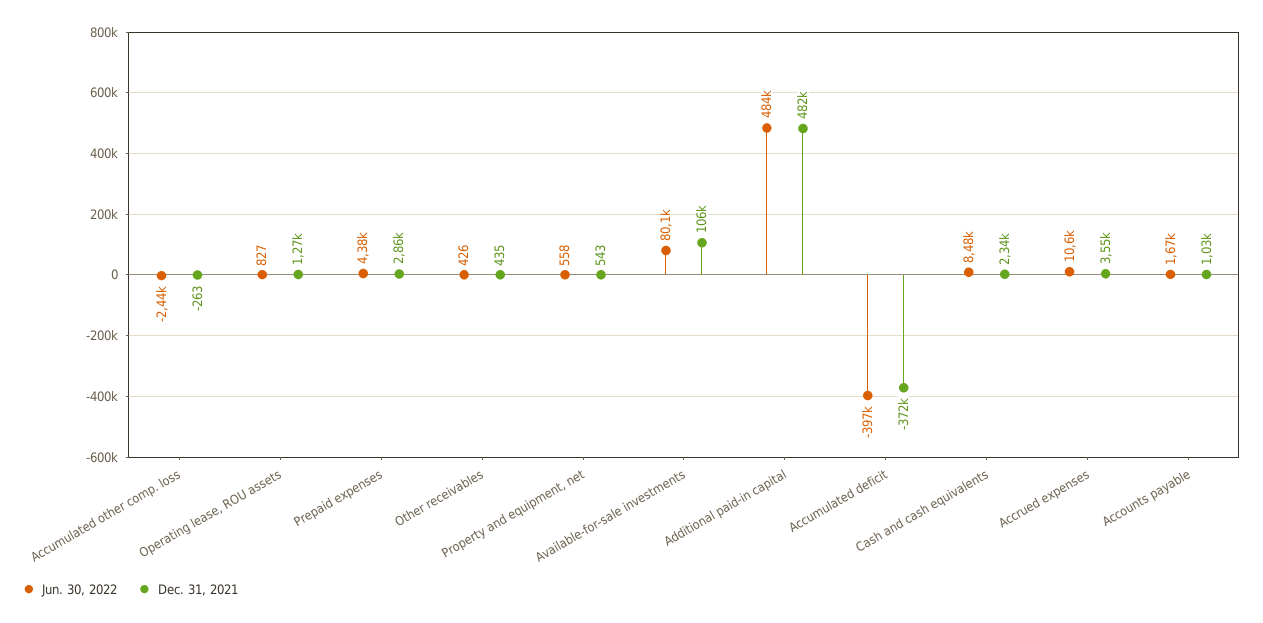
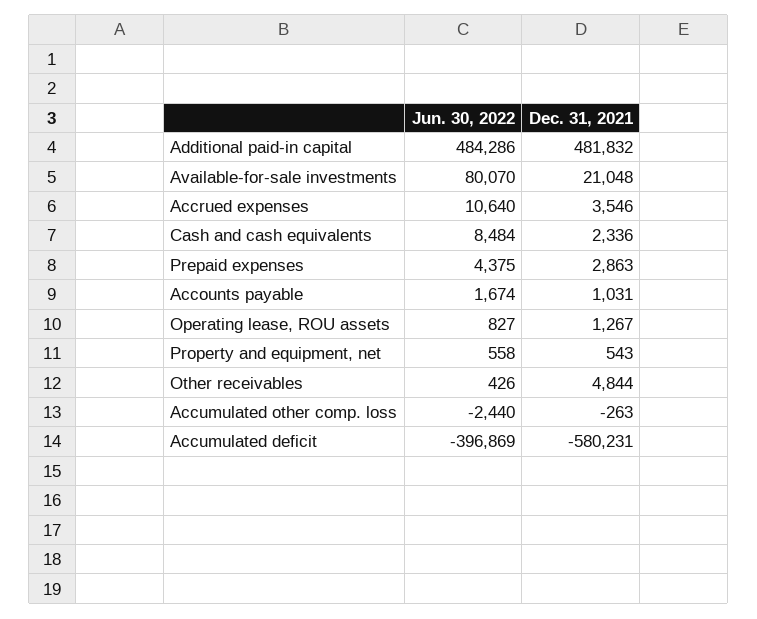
  {
    "Jun. 30, 2022": {
      "Accumulated other comp. loss": -2440,
      "Operating lease, ROU assets": 827,
      "Prepaid expenses": 4375,
      "Other receivables": 426,
      "Property and equipment, net": 558,
      "Available-for-sale investments": 80070,
      "Additional paid-in capital": 484286,
      "Accumulated deficit": -396869,
      "Cash and cash equivalents": 8484,
      "Accrued expenses": 10640,
      "Accounts payable": 1674
    },
    "Dec. 31, 2021": {
      "Accumulated other comp. loss": -263,
      "Operating lease, ROU assets": 1267,
      "Prepaid expenses": 2863,
-     "Other receivables": 435,
+     "Other receivables": 4844,
      "Property and equipment, net": 543,
-     "Available-for-sale investments": 106000,
+     "Available-for-sale investments": 21048,
      "Additional paid-in capital": 481832,
-     "Accumulated deficit": -372000,
+     "Accumulated deficit": -580231,
      "Cash and cash equivalents": 2336,
      "Accrued expenses": 3546,
      "Accounts payable": 1031
    }
  }

